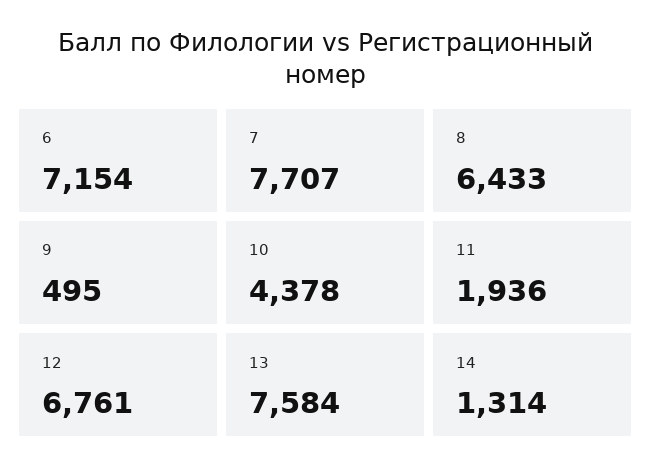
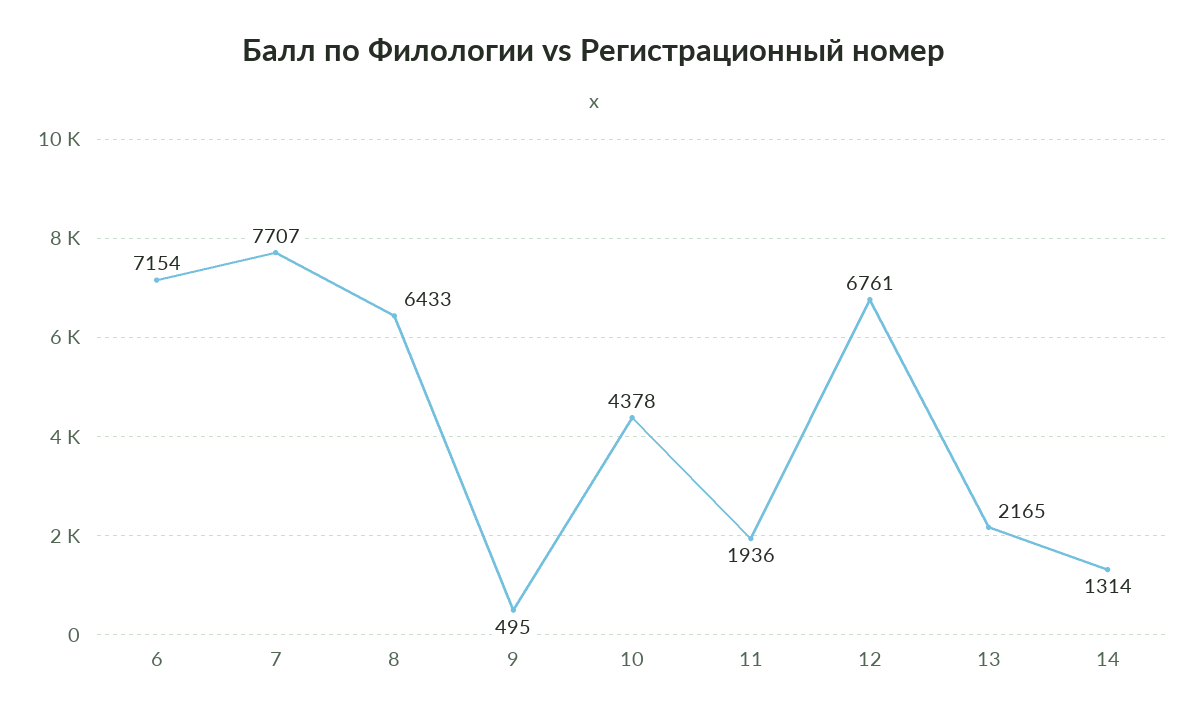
  {
    "6": 7154,
    "7": 7707,
    "8": 6433,
    "9": 495,
    "10": 4378,
    "11": 1936,
    "12": 6761,
-   "13": 7584,
+   "13": 2165,
    "14": 1314
  }

